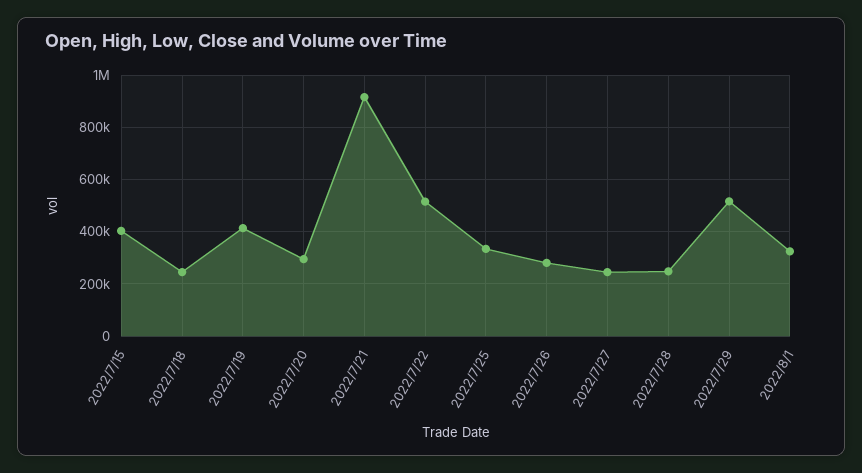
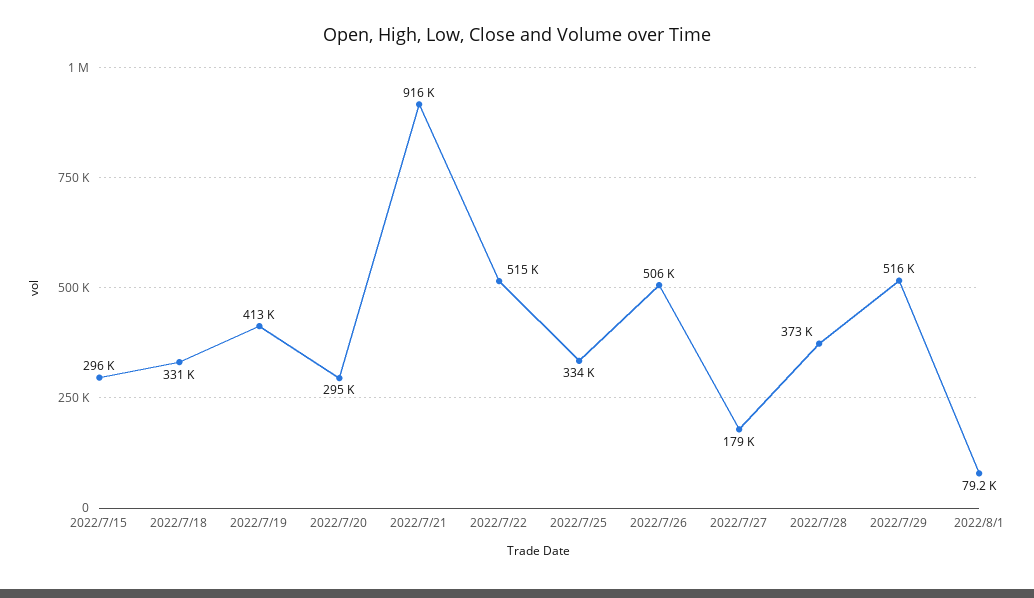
  {
-   "2022/7/15": 400000,
+   "2022/7/15": 296000,
-   "2022/7/18": 250000,
+   "2022/7/18": 331000,
    "2022/7/19": 413000,
    "2022/7/20": 295000,
    "2022/7/21": 916000,
    "2022/7/22": 515000,
    "2022/7/25": 334000,
-   "2022/7/26": 275000,
+   "2022/7/26": 506000,
-   "2022/7/27": 250000,
+   "2022/7/27": 179000,
-   "2022/7/28": 250000,
+   "2022/7/28": 373000,
    "2022/7/29": 516000,
-   "2022/8/1": 325000
+   "2022/8/1": 79200
  }

